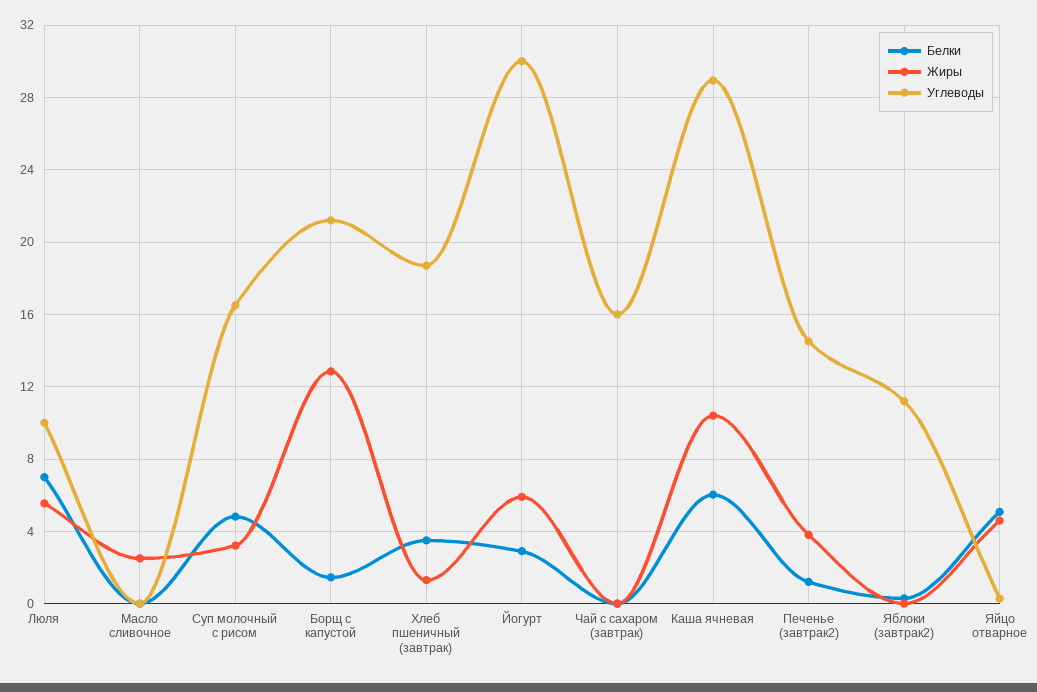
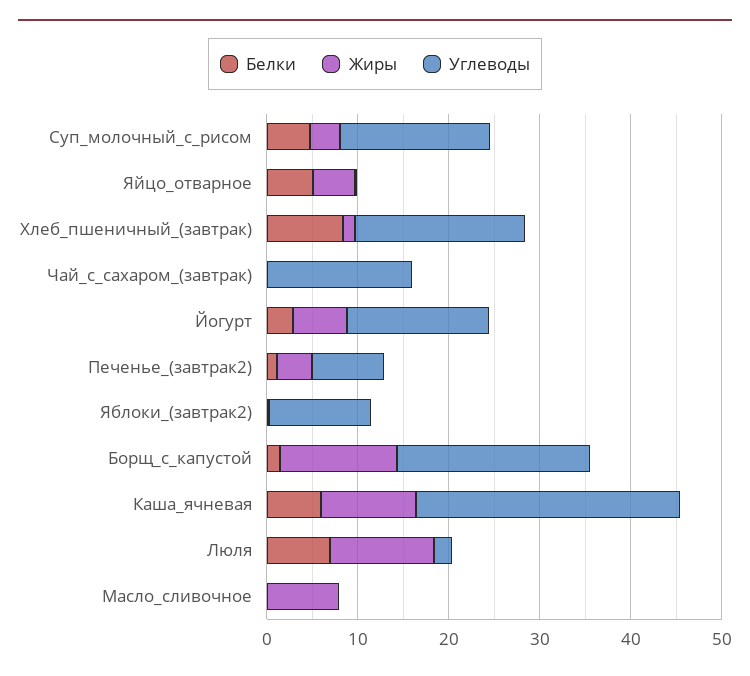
  {
    "Белки": {
      "Люля": 7,
      "Масло сливочное": 0,
      "Суп молочный с рисом": 5,
      "Борщ с капустой": 1.5,
-     "Хлеб пшеничный (завтрак)": 3.5,
+     "Хлеб пшеничный (завтрак)": 8,
      "Йогурт": 3,
      "Чай с сахаром (завтрак)": 0,
      "Каша ячневая": 6,
      "Печенье (завтрак2)": 1,
      "Яблоки (завтрак2)": 0.5,
      "Яйцо отварное": 5
    },
    "Жиры": {
-     "Люля": 5.5,
+     "Люля": 12,
-     "Масло сливочное": 2.5,
+     "Масло сливочное": 8,
      "Суп молочный с рисом": 3,
      "Борщ с капустой": 13,
      "Хлеб пшеничный (завтрак)": 1.5,
      "Йогурт": 6,
      "Чай с сахаром (завтрак)": 0,
      "Каша ячневая": 10.5,
      "Печенье (завтрак2)": 4,
      "Яблоки (завтрак2)": 0,
      "Яйцо отварное": 4.5
    },
    "Углеводы": {
-     "Люля": 10,
+     "Люля": 2,
      "Масло сливочное": 0,
      "Суп молочный с рисом": 16.5,
      "Борщ с капустой": 21,
      "Хлеб пшеничный (завтрак)": 18.5,
-     "Йогурт": 30,
+     "Йогурт": 16,
      "Чай с сахаром (завтрак)": 16,
      "Каша ячневая": 29,
-     "Печенье (завтрак2)": 14.5,
+     "Печенье (завтрак2)": 8,
      "Яблоки (завтрак2)": 11,
      "Яйцо отварное": 0.5
    }
  }

